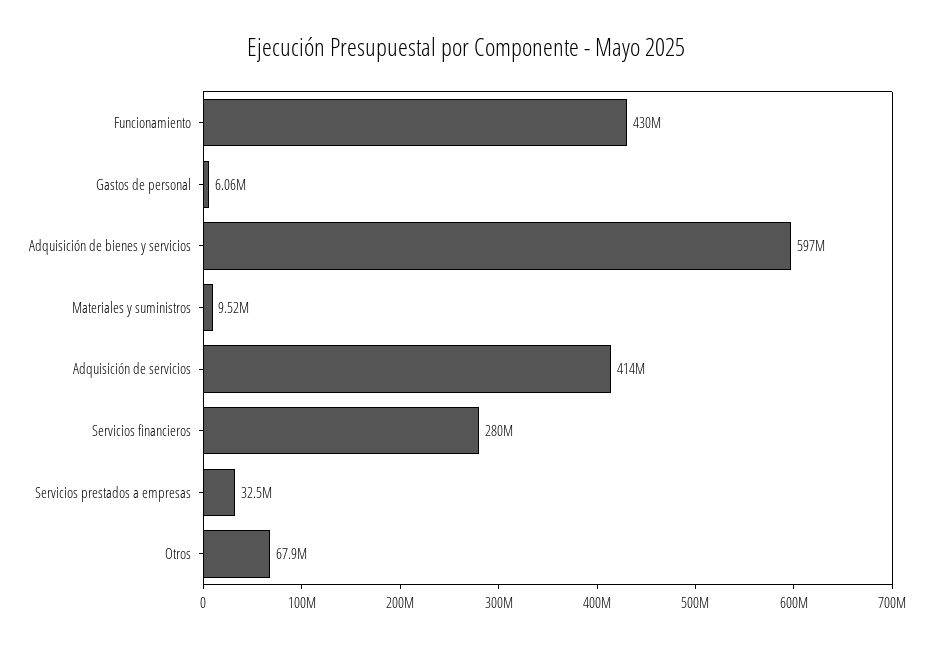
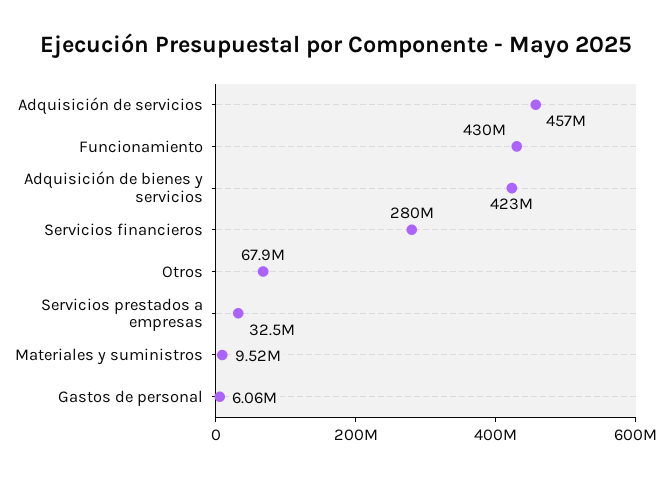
  {
    "Funcionamiento": 430000000,
    "Gastos de personal": 6060000,
-   "Adquisición de bienes y servicios": 597000000,
+   "Adquisición de bienes y servicios": 423000000,
    "Materiales y suministros": 9520000,
-   "Adquisición de servicios": 414000000,
+   "Adquisición de servicios": 457000000,
    "Servicios financieros": 280000000,
    "Servicios prestados a empresas": 32500000,
    "Otros": 67900000
  }

